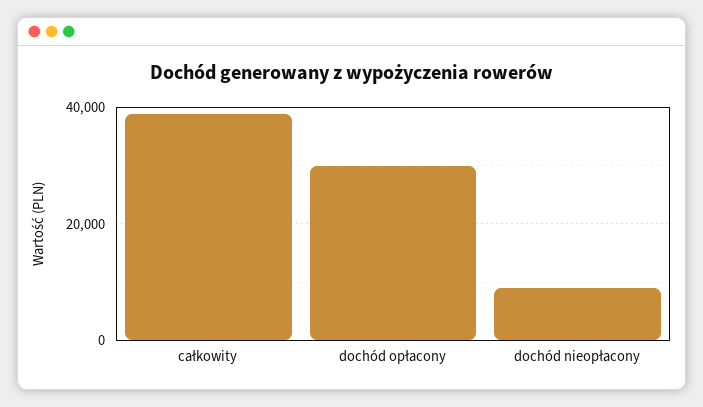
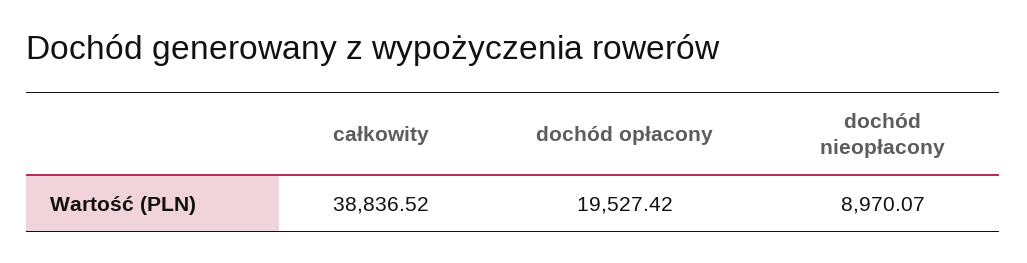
  {
    "całkowity": 38836.52,
-   "dochód opłacony": 30000,
+   "dochód opłacony": 19527.42,
    "dochód nieopłacony": 8970.07
  }

